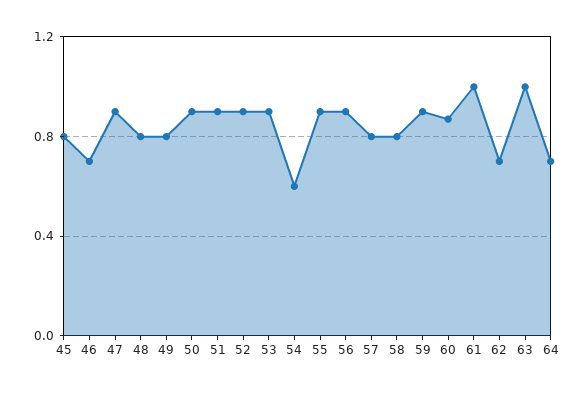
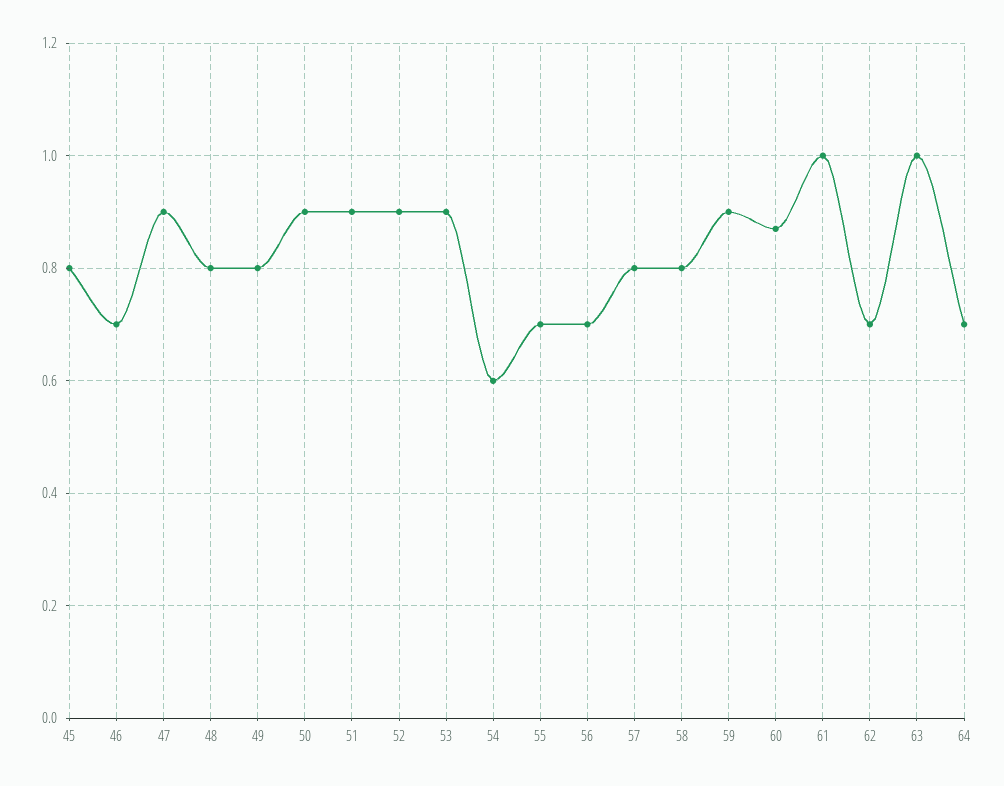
  {
    "45": 0.8,
    "46": 0.7,
    "47": 0.9,
    "48": 0.8,
    "49": 0.8,
    "50": 0.9,
    "51": 0.9,
    "52": 0.9,
    "53": 0.9,
    "54": 0.6,
-   "55": 0.9,
+   "55": 0.7,
-   "56": 0.9,
+   "56": 0.7,
    "57": 0.8,
    "58": 0.8,
    "59": 0.9,
    "60": 0.85,
    "61": 1,
    "62": 0.7,
    "63": 1,
    "64": 0.7
  }

